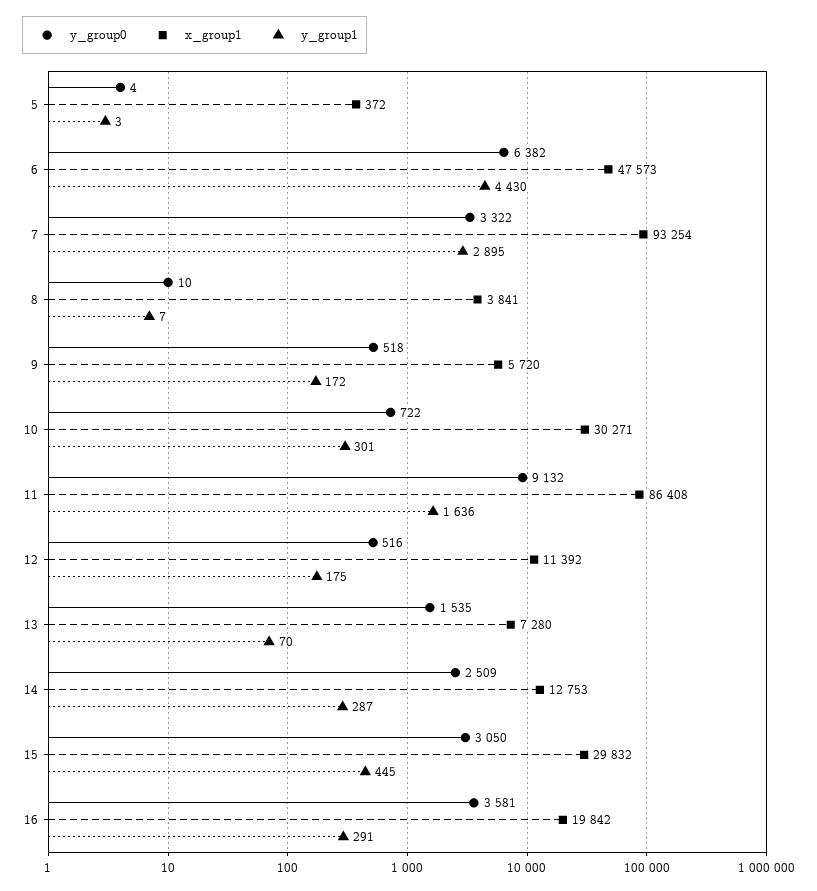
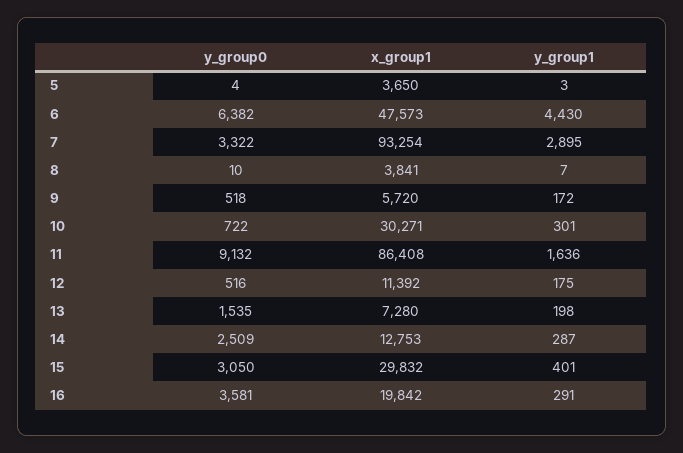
  {
    "y_group0": {
      "5": 4,
      "6": 6382,
      "7": 3322,
      "8": 10,
      "9": 518,
      "10": 722,
      "11": 9132,
      "12": 516,
      "13": 1535,
      "14": 2509,
      "15": 3050,
      "16": 3581
    },
    "x_group1": {
-     "5": 372,
+     "5": 3650,
      "6": 47573,
      "7": 93254,
      "8": 3841,
      "9": 5720,
      "10": 30271,
      "11": 86408,
      "12": 11392,
      "13": 7280,
      "14": 12753,
      "15": 29832,
      "16": 19842
    },
    "y_group1": {
      "5": 3,
      "6": 4430,
      "7": 2895,
      "8": 7,
      "9": 172,
      "10": 301,
      "11": 1636,
      "12": 175,
-     "13": 70,
+     "13": 198,
      "14": 287,
-     "15": 445,
+     "15": 401,
      "16": 291
    }
  }

